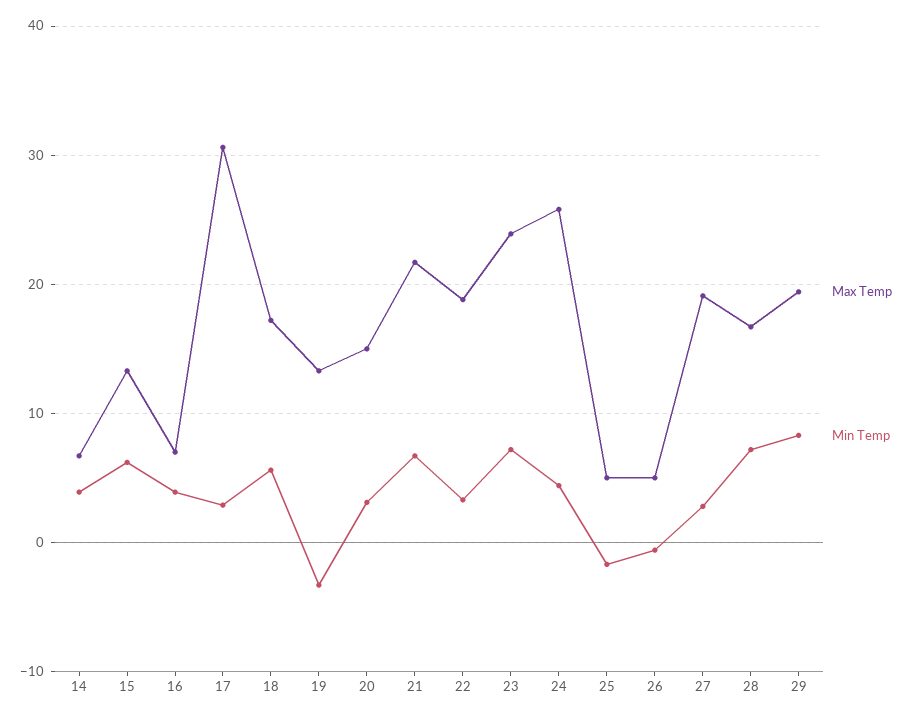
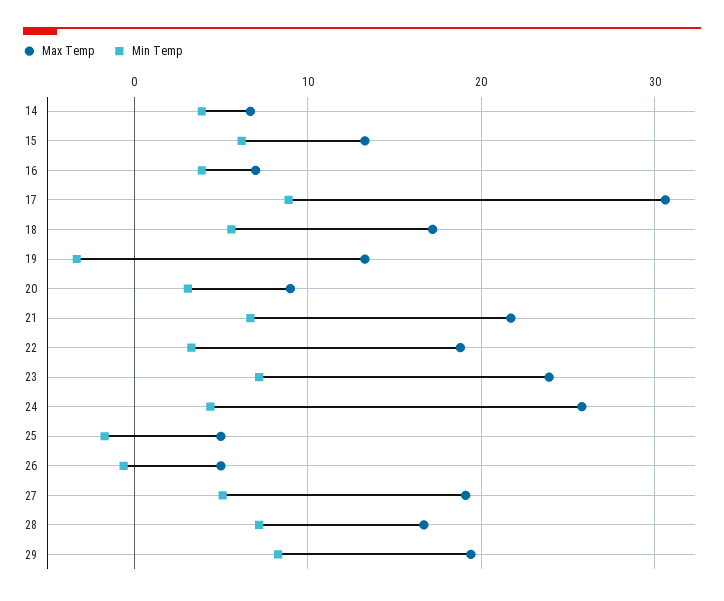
  {
    "Max Temp": {
      "14": 7,
      "15": 13,
      "16": 7,
      "17": 31,
      "18": 17,
      "19": 13,
-     "20": 15,
+     "20": 9,
      "21": 22,
      "22": 19,
      "23": 24,
      "24": 26,
      "25": 5,
      "26": 5,
      "27": 19,
      "28": 17,
      "29": 19
    },
    "Min Temp": {
      "14": 4,
      "15": 6,
      "16": 4,
-     "17": 3,
+     "17": 9,
      "18": 6,
      "19": -3,
      "20": 3,
      "21": 7,
      "22": 3,
      "23": 7,
      "24": 4,
      "25": -2,
      "26": -1,
-     "27": 3,
+     "27": 5,
      "28": 7,
      "29": 8
    }
  }

